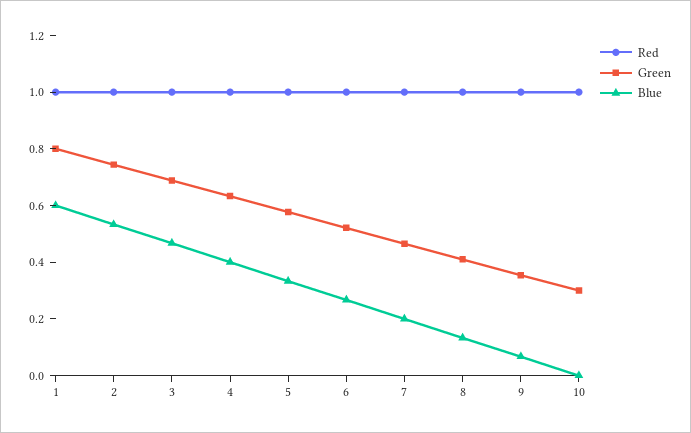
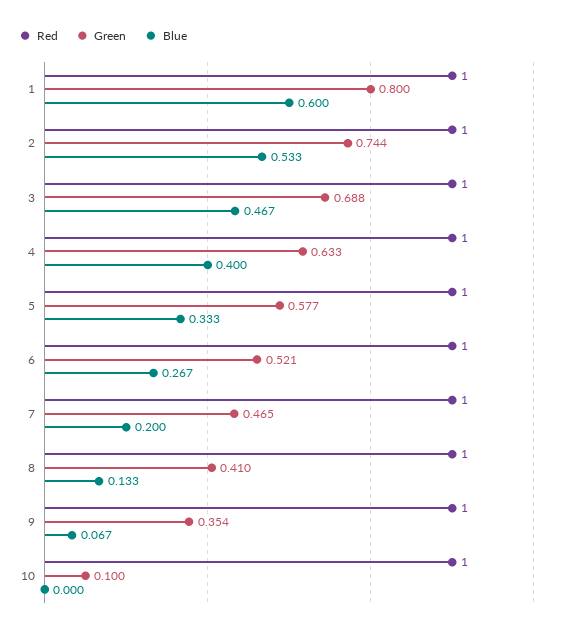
  {
    "Red": {
      "1": 1,
      "2": 1,
      "3": 1,
      "4": 1,
      "5": 1,
      "6": 1,
      "7": 1,
      "8": 1,
      "9": 1,
      "10": 1
    },
    "Green": {
      "1": 0.8,
      "2": 0.744,
      "3": 0.688,
      "4": 0.633,
      "5": 0.577,
      "6": 0.521,
      "7": 0.465,
      "8": 0.41,
      "9": 0.354,
-     "10": 0.3
+     "10": 0.1
    },
    "Blue": {
      "1": 0.6,
      "2": 0.533,
      "3": 0.467,
      "4": 0.4,
      "5": 0.333,
      "6": 0.267,
      "7": 0.2,
      "8": 0.133,
      "9": 0.067,
      "10": 0
    }
  }

